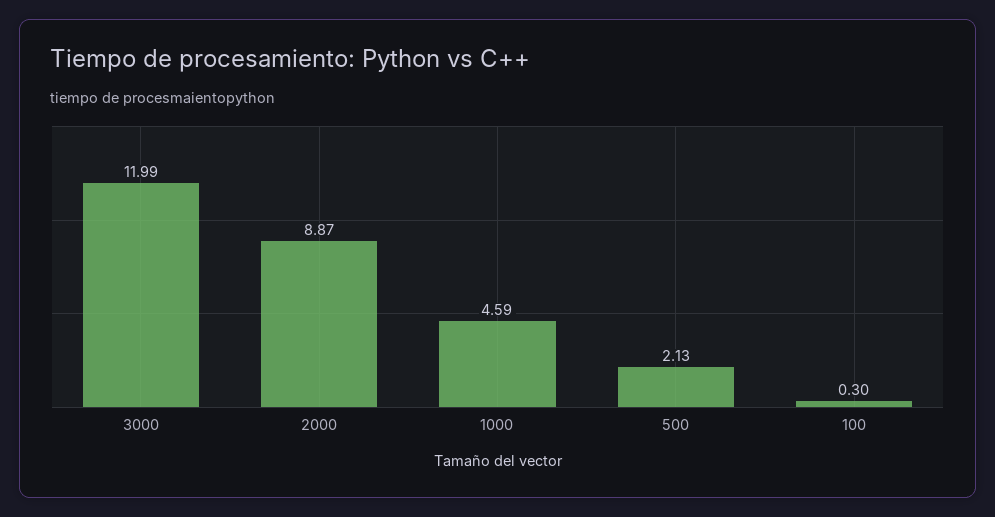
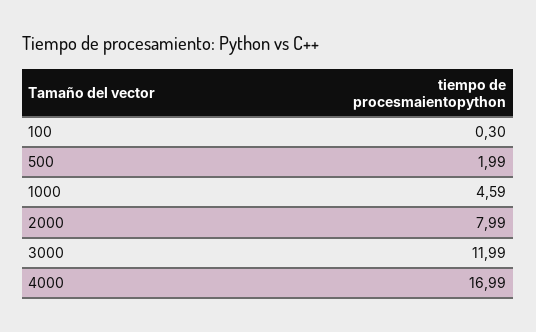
  {
    "3000": 11.99,
-   "2000": 8.87,
+   "2000": 7.99,
    "1000": 4.59,
-   "500": 2.13,
+   "500": 1.99,
-   "100": 0.3
+   "100": 0.3,
+   "4000": 16.99
  }

